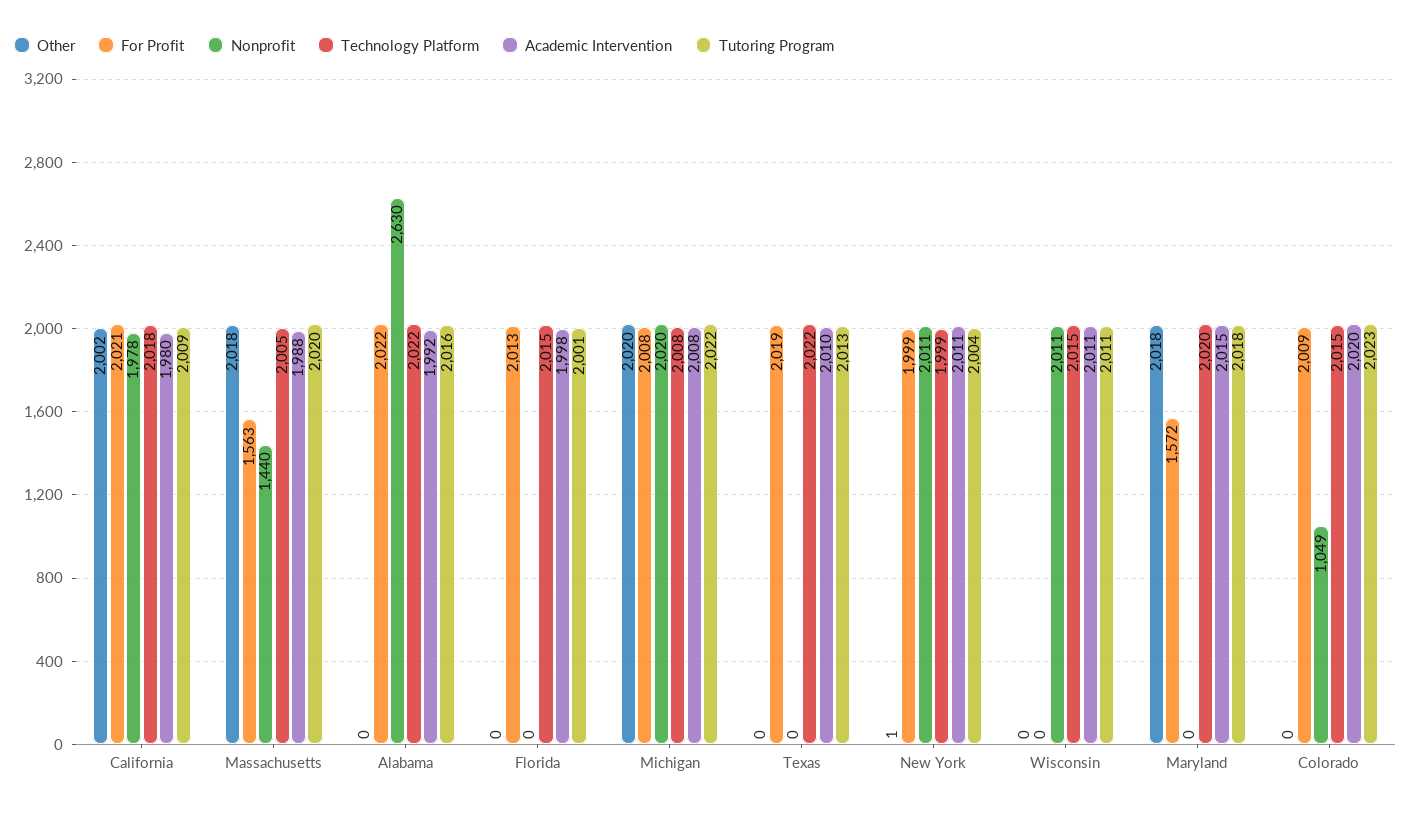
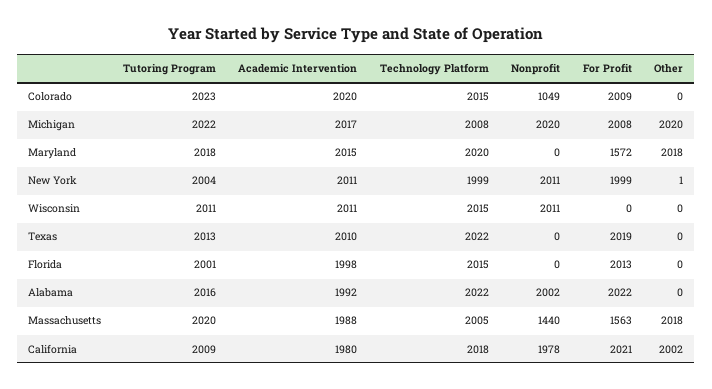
  {
    "Other": {
      "California": 2002,
      "Massachusetts": 2018,
      "Alabama": 0,
      "Florida": 0,
      "Michigan": 2020,
      "Texas": 0,
      "New York": 1,
      "Wisconsin": 0,
      "Maryland": 2018,
      "Colorado": 0
    },
    "For Profit": {
      "California": 2021,
      "Massachusetts": 1563,
      "Alabama": 2022,
      "Florida": 2013,
      "Michigan": 2008,
      "Texas": 2019,
      "New York": 1999,
      "Wisconsin": 0,
      "Maryland": 1572,
      "Colorado": 2009
    },
    "Nonprofit": {
      "California": 1978,
      "Massachusetts": 1440,
-     "Alabama": 2630,
+     "Alabama": 2002,
      "Florida": 0,
      "Michigan": 2020,
      "Texas": 0,
      "New York": 2011,
      "Wisconsin": 2011,
      "Maryland": 0,
      "Colorado": 1049
    },
    "Technology Platform": {
      "California": 2018,
      "Massachusetts": 2005,
      "Alabama": 2022,
      "Florida": 2015,
      "Michigan": 2008,
      "Texas": 2022,
      "New York": 1999,
      "Wisconsin": 2015,
      "Maryland": 2020,
      "Colorado": 2015
    },
    "Academic Intervention": {
      "California": 1980,
      "Massachusetts": 1988,
      "Alabama": 1992,
      "Florida": 1998,
-     "Michigan": 2008,
+     "Michigan": 2017,
      "Texas": 2010,
      "New York": 2011,
      "Wisconsin": 2011,
      "Maryland": 2015,
      "Colorado": 2020
    },
    "Tutoring Program": {
      "California": 2009,
      "Massachusetts": 2020,
      "Alabama": 2016,
      "Florida": 2001,
      "Michigan": 2022,
      "Texas": 2013,
      "New York": 2004,
      "Wisconsin": 2011,
      "Maryland": 2018,
      "Colorado": 2023
    }
  }

